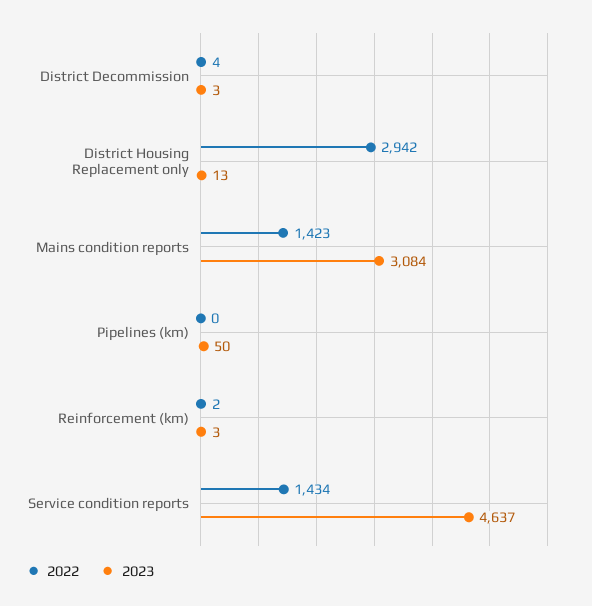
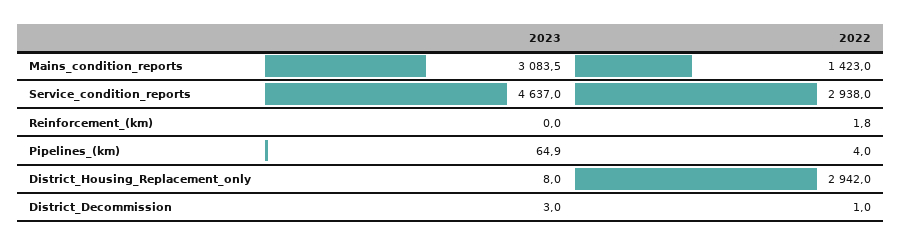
  {
    "2022": {
-     "District Decommission": 4,
+     "District Decommission": 1,
      "District Housing Replacement only": 2942,
      "Mains condition reports": 1423,
-     "Pipelines (km)": 0,
+     "Pipelines (km)": 4,
      "Reinforcement (km)": 1.8,
-     "Service condition reports": 1434
+     "Service condition reports": 2938
    },
    "2023": {
      "District Decommission": 3,
-     "District Housing Replacement only": 13,
+     "District Housing Replacement only": 8,
      "Mains condition reports": 3083.5,
-     "Pipelines (km)": 50,
+     "Pipelines (km)": 64.9,
-     "Reinforcement (km)": 3,
+     "Reinforcement (km)": 0,
      "Service condition reports": 4637
    }
  }

